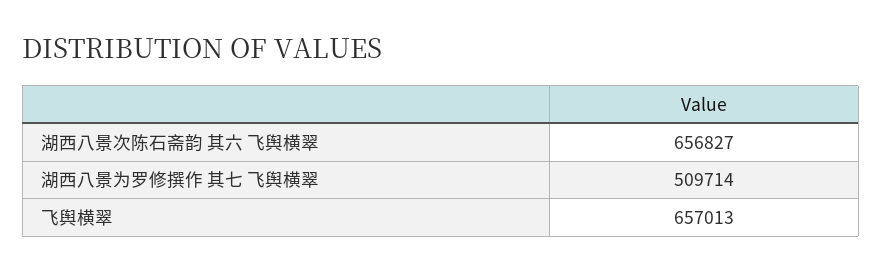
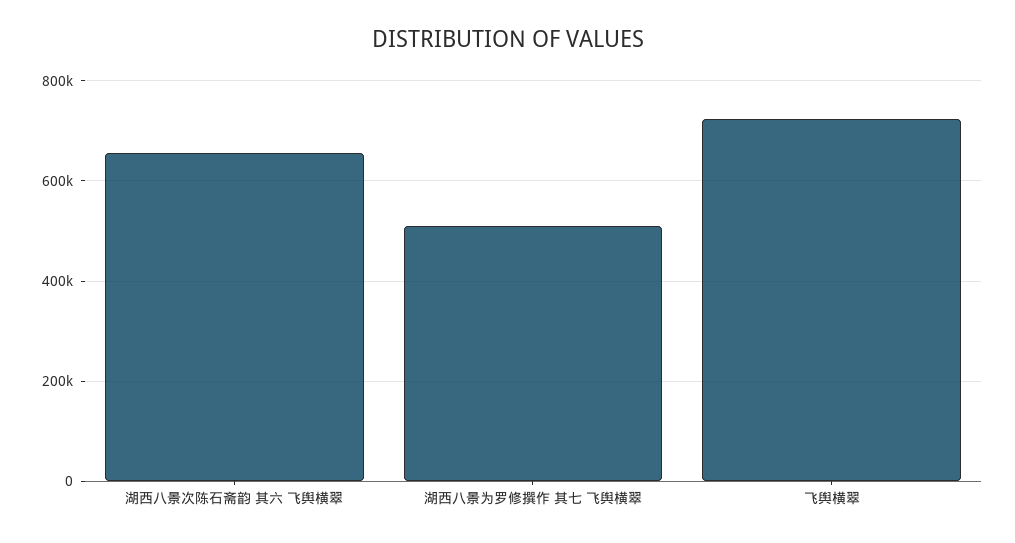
  {
    "湖西八景次陈石斋韵 其六 飞舆横翠": 656827,
    "湖西八景为罗修撰作 其七 飞舆横翠": 509714,
-   "飞舆横翠": 657013
+   "飞舆横翠": 720000
  }

